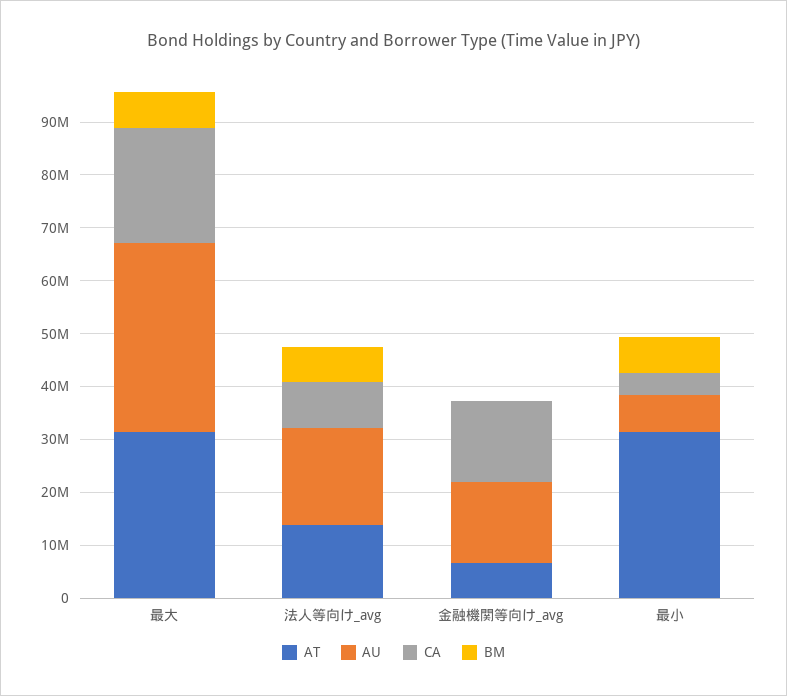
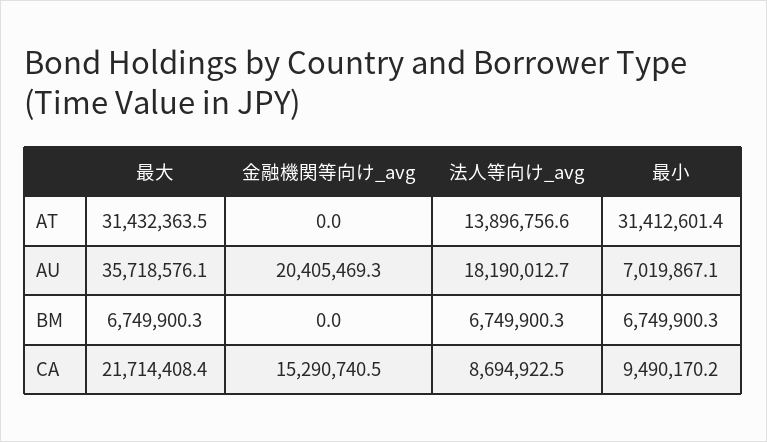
  {
    "AT": {
      "最大": 31432363.5,
      "法人等向け_avg": 13896756.6,
-     "金融機関等向け_avg": 6000000,
+     "金融機関等向け_avg": 0,
      "最小": 31412601.4
    },
    "AU": {
      "最大": 35718576.1,
      "法人等向け_avg": 18190012.7,
-     "金融機関等向け_avg": 16000000,
+     "金融機関等向け_avg": 20405469.3,
      "最小": 7019867.1
    },
    "CA": {
      "最大": 21714408.4,
      "法人等向け_avg": 8694922.5,
      "金融機関等向け_avg": 15290740.5,
-     "最小": 4000000
+     "最小": 9490170.2
    },
    "BM": {
      "最大": 6749900.3,
      "法人等向け_avg": 6749900.3,
      "金融機関等向け_avg": 0,
      "最小": 6749900.3
    }
  }

